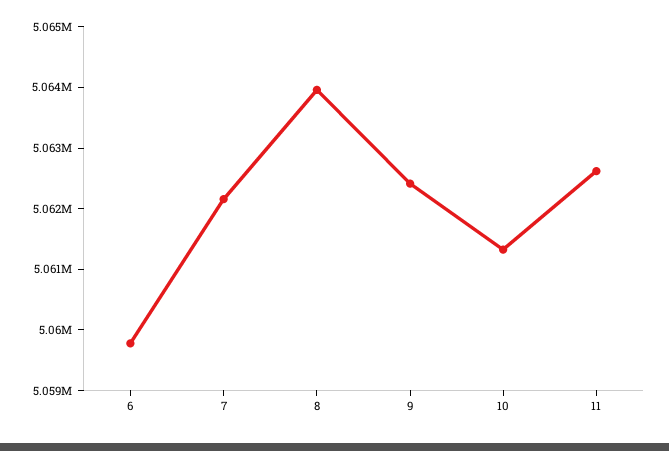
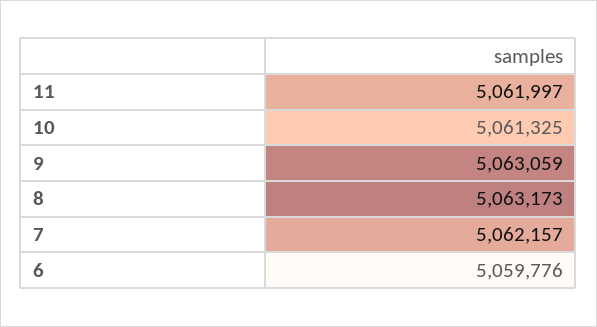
  {
    "6": 5059776,
    "7": 5062157,
-   "8": 5064000,
+   "8": 5063173,
-   "9": 5062400,
+   "9": 5063059,
    "10": 5061325,
-   "11": 5062600
+   "11": 5061997
  }

